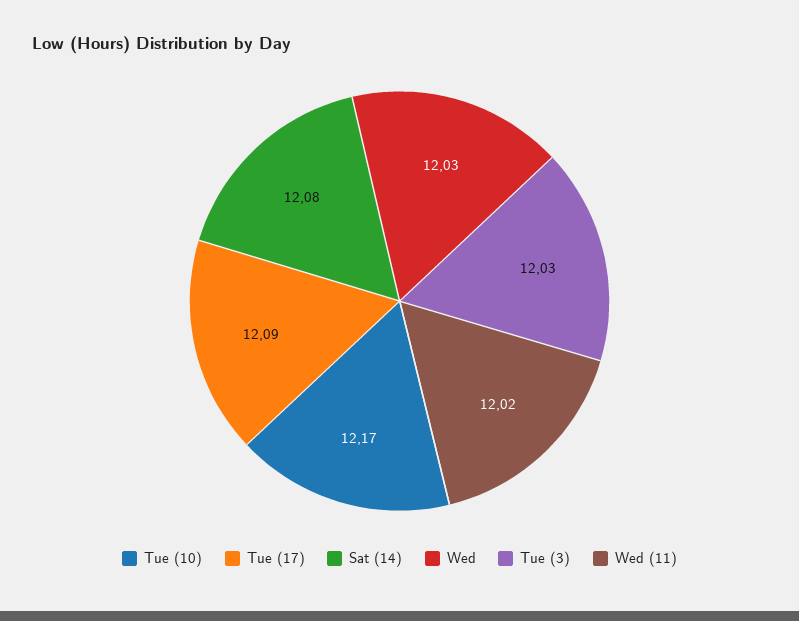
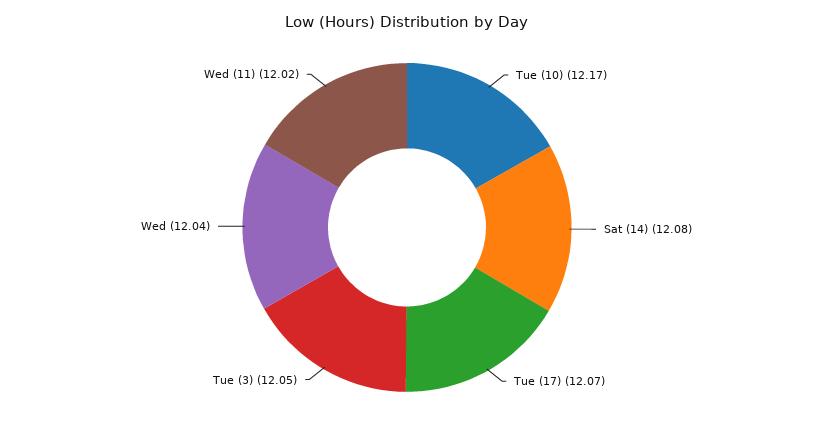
  {
    "Tue (10)": 12.17,
-   "Tue (17)": 12.09,
+   "Tue (17)": 12.07,
    "Sat (14)": 12.08,
-   "Wed": 12.03,
+   "Wed": 12.04,
-   "Tue (3)": 12.03,
+   "Tue (3)": 12.05,
    "Wed (11)": 12.02
  }

